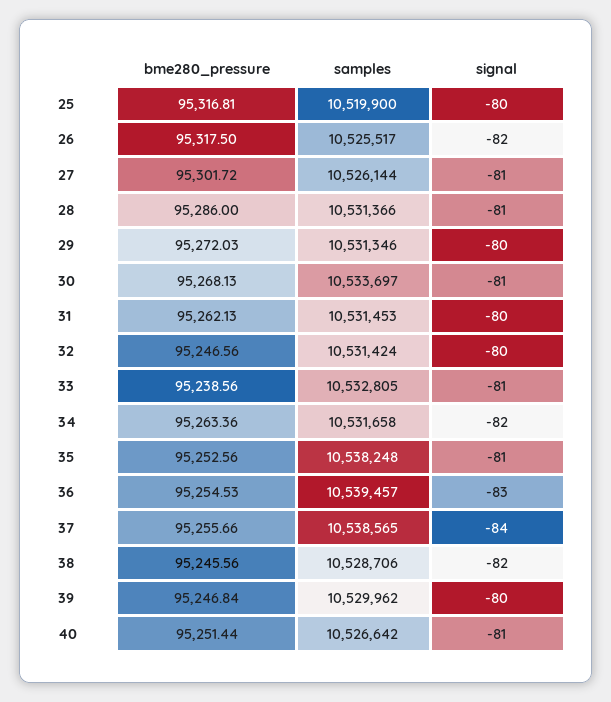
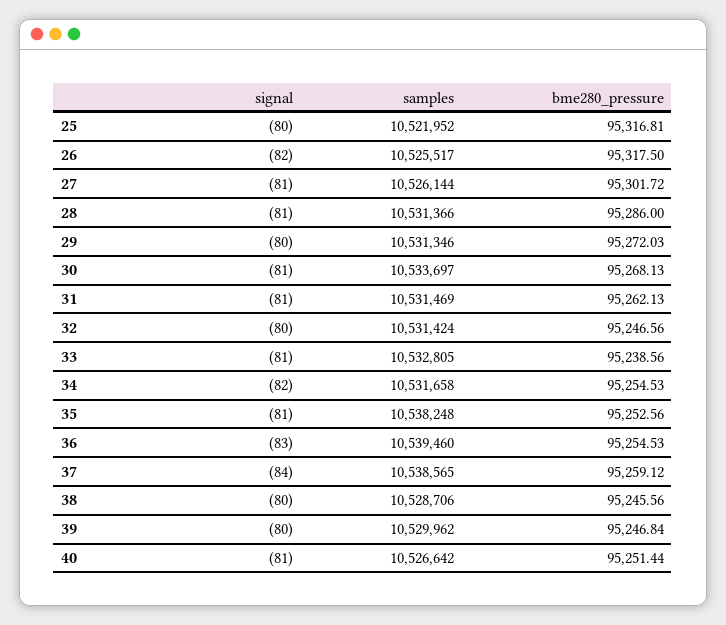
  {
    "bme280_pressure": {
      "25": 95316.81,
      "26": 95317.5,
      "27": 95301.72,
      "28": 95286,
      "29": 95272.03,
      "30": 95268.13,
      "31": 95262.13,
      "32": 95246.56,
      "33": 95238.56,
-     "34": 95263.36,
+     "34": 95254.53,
      "35": 95252.56,
      "36": 95254.53,
-     "37": 95255.66,
+     "37": 95259.12,
      "38": 95245.56,
      "39": 95246.84,
      "40": 95251.44
    },
    "samples": {
-     "25": 10519900,
+     "25": 10521952,
      "26": 10525517,
      "27": 10526144,
      "28": 10531366,
      "29": 10531346,
      "30": 10533697,
-     "31": 10531453,
+     "31": 10531469,
      "32": 10531424,
      "33": 10532805,
      "34": 10531658,
      "35": 10538248,
-     "36": 10539457,
+     "36": 10539460,
      "37": 10538565,
      "38": 10528706,
      "39": 10529962,
      "40": 10526642
    },
    "signal": {
      "25": -80,
      "26": -82,
      "27": -81,
      "28": -81,
      "29": -80,
      "30": -81,
-     "31": -80,
+     "31": -81,
      "32": -80,
      "33": -81,
      "34": -82,
      "35": -81,
      "36": -83,
      "37": -84,
-     "38": -82,
+     "38": -80,
      "39": -80,
      "40": -81
    }
  }

